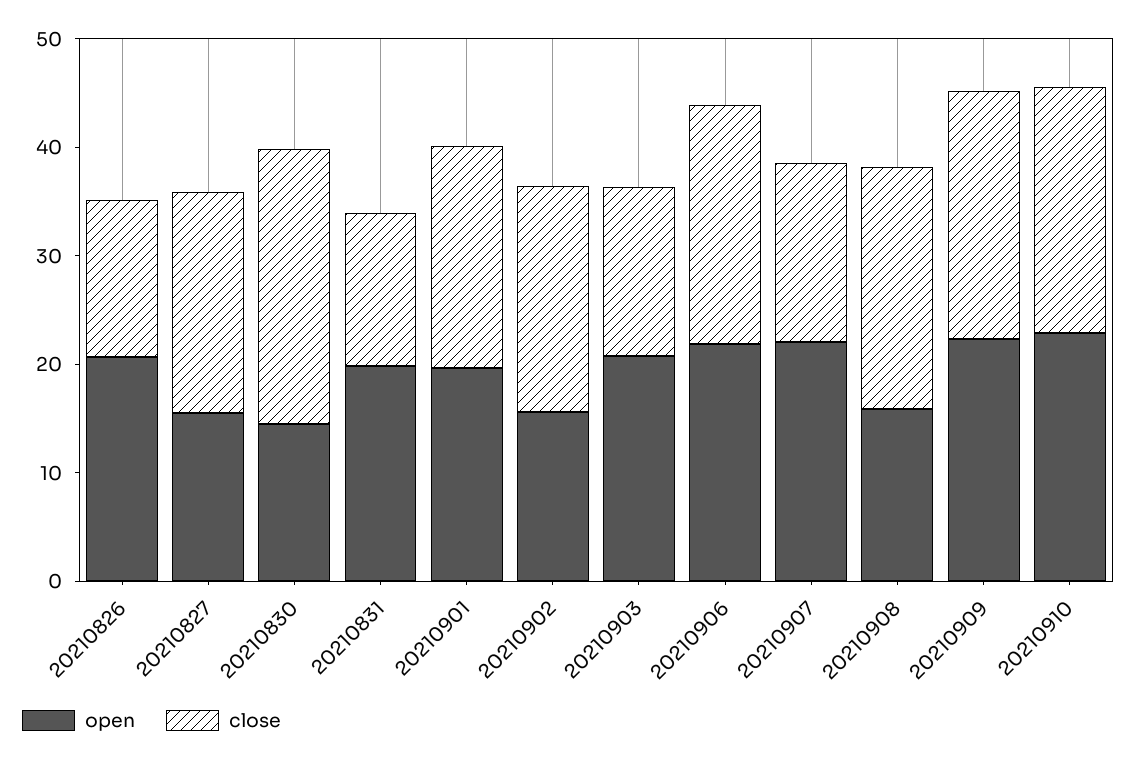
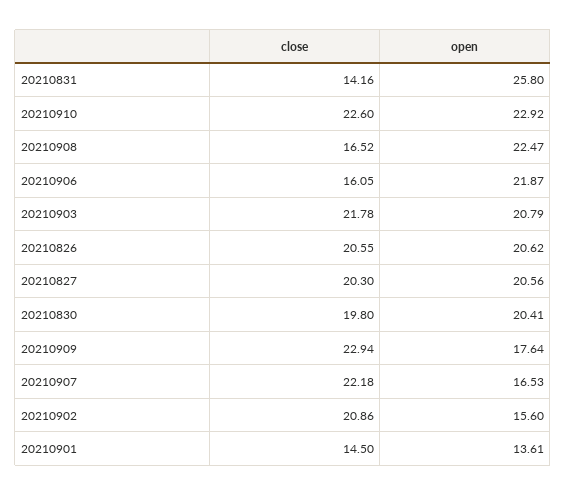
  {
    "open": {
      "20210826": 20.62,
-     "20210827": 16,
+     "20210827": 20.56,
-     "20210830": 14,
+     "20210830": 20.41,
-     "20210831": 20,
+     "20210831": 25.8,
-     "20210901": 20,
+     "20210901": 13.61,
      "20210902": 15.6,
      "20210903": 20.79,
      "20210906": 21.87,
-     "20210907": 22,
+     "20210907": 16.53,
-     "20210908": 16,
+     "20210908": 22.47,
-     "20210909": 22,
+     "20210909": 17.64,
      "20210910": 22.92
    },
    "close": {
-     "20210826": 14,
+     "20210826": 20.55,
      "20210827": 20.3,
-     "20210830": 26,
+     "20210830": 19.8,
      "20210831": 14.16,
-     "20210901": 20,
+     "20210901": 14.5,
      "20210902": 20.86,
-     "20210903": 16,
+     "20210903": 21.78,
-     "20210906": 22,
+     "20210906": 16.05,
-     "20210907": 16,
+     "20210907": 22.18,
-     "20210908": 22,
+     "20210908": 16.52,
      "20210909": 22.94,
      "20210910": 22.6
    }
  }

